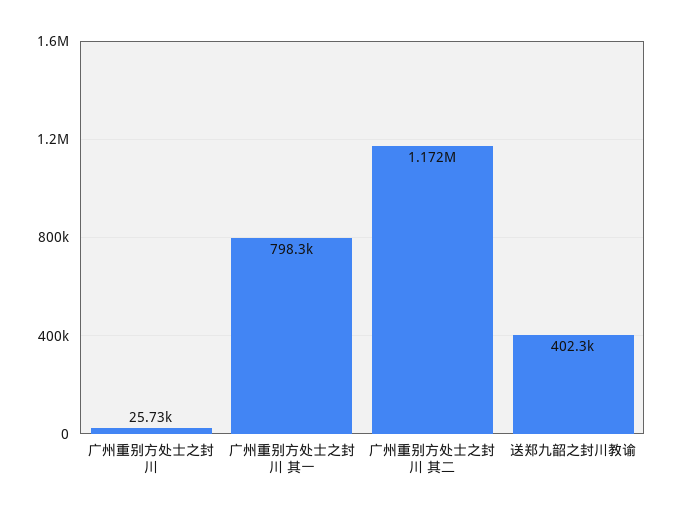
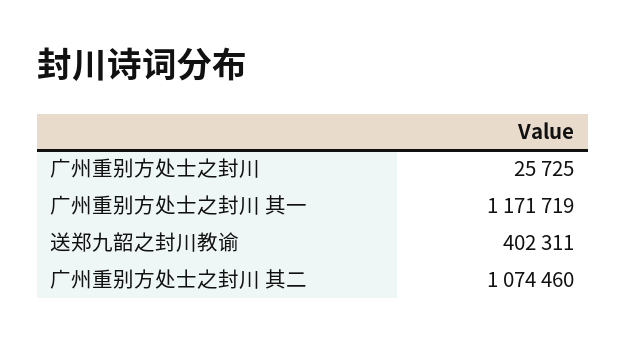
  {
    "广州重别方处士之封川": 25725,
-   "广州重别方处士之封川 其一": 798300,
+   "广州重别方处士之封川 其一": 1171719,
-   "广州重别方处士之封川 其二": 1172000,
+   "广州重别方处士之封川 其二": 1074460,
    "送郑九韶之封川教谕": 402311
  }

